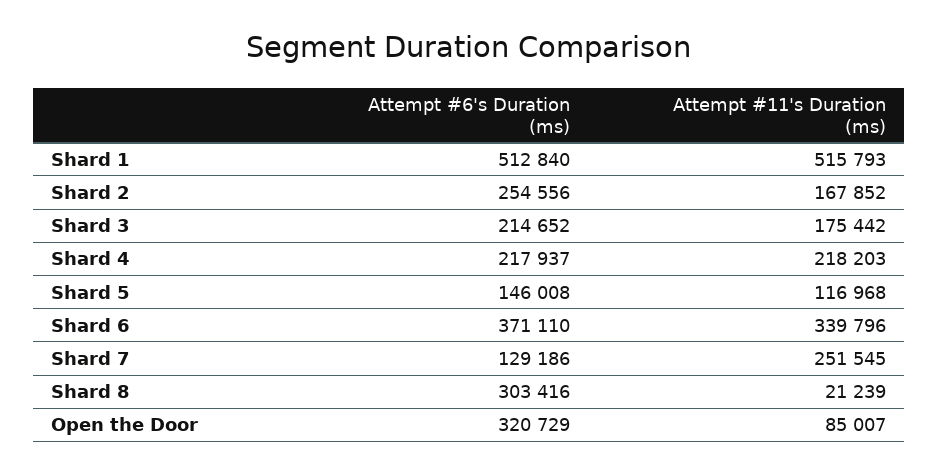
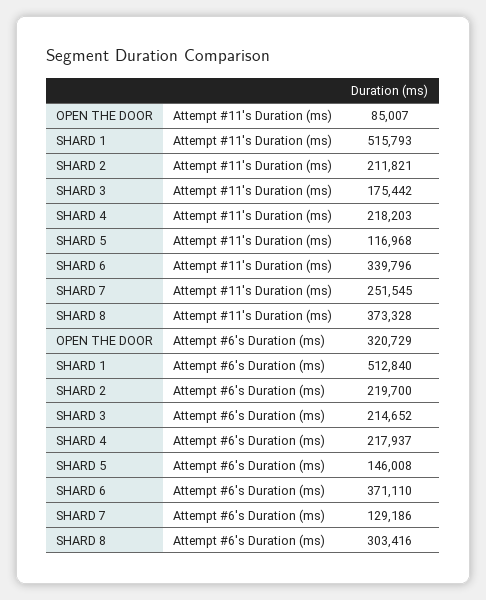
  {
    "Attempt #6's Duration (ms)": {
      "Shard 1": 512840,
-     "Shard 2": 254556,
+     "Shard 2": 219700,
      "Shard 3": 214652,
      "Shard 4": 217937,
      "Shard 5": 146008,
      "Shard 6": 371110,
      "Shard 7": 129186,
      "Shard 8": 303416,
      "Open the Door": 320729
    },
    "Attempt #11's Duration (ms)": {
      "Shard 1": 515793,
-     "Shard 2": 167852,
+     "Shard 2": 211821,
      "Shard 3": 175442,
      "Shard 4": 218203,
      "Shard 5": 116968,
      "Shard 6": 339796,
      "Shard 7": 251545,
-     "Shard 8": 21239,
+     "Shard 8": 373328,
      "Open the Door": 85007
    }
  }

